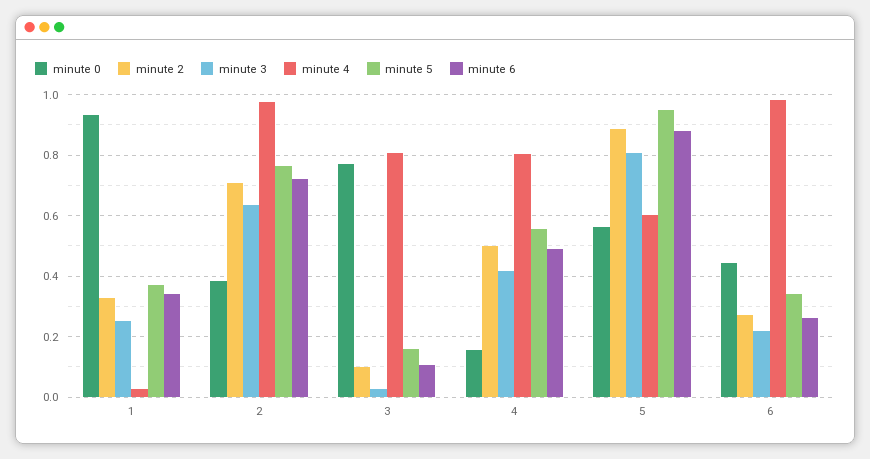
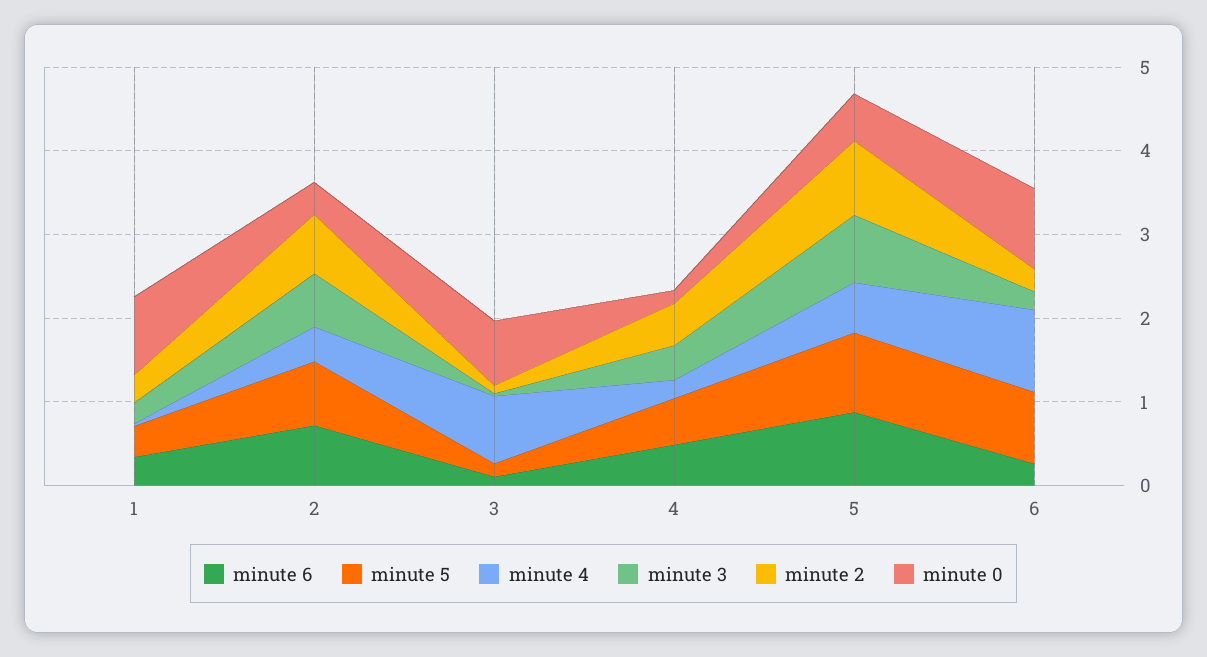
  {
    "minute 0": {
      "1": 0.94,
      "2": 0.38,
      "3": 0.78,
      "4": 0.16,
      "5": 0.56,
-     "6": 0.44
+     "6": 1
    },
    "minute 2": {
      "1": 0.32,
      "2": 0.7,
      "3": 0.1,
      "4": 0.5,
      "5": 0.88,
      "6": 0.28
    },
    "minute 3": {
      "1": 0.26,
      "2": 0.64,
      "3": 0.02,
      "4": 0.42,
      "5": 0.8,
      "6": 0.22
    },
    "minute 4": {
      "1": 0.02,
-     "2": 0.98,
+     "2": 0.4,
      "3": 0.8,
-     "4": 0.8,
+     "4": 0.2,
      "5": 0.6,
      "6": 0.98
    },
    "minute 5": {
      "1": 0.38,
      "2": 0.76,
      "3": 0.16,
      "4": 0.56,
      "5": 0.94,
-     "6": 0.34
+     "6": 0.8
    },
    "minute 6": {
      "1": 0.34,
      "2": 0.72,
      "3": 0.1,
      "4": 0.48,
      "5": 0.88,
      "6": 0.26
    }
  }

